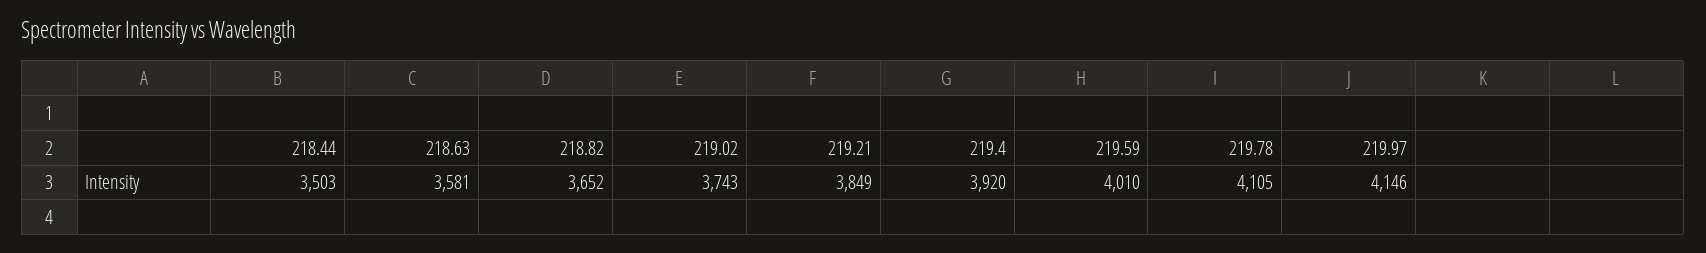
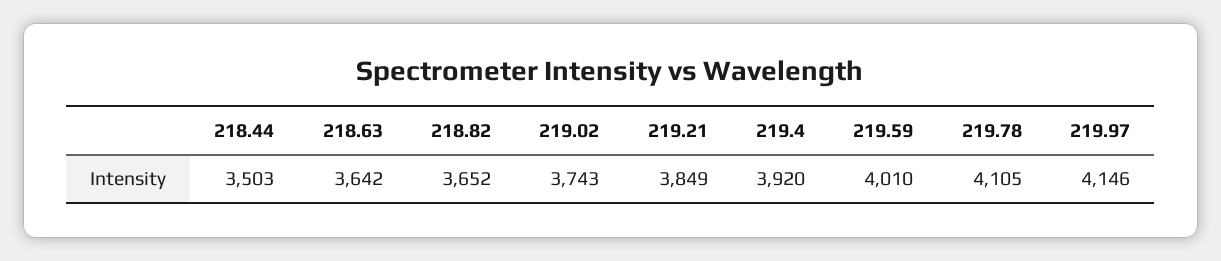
  {
    "218.44": 3503,
-   "218.63": 3581,
+   "218.63": 3642,
    "218.82": 3652,
    "219.02": 3743,
    "219.21": 3849,
    "219.4": 3920,
    "219.59": 4010,
    "219.78": 4105,
    "219.97": 4146
  }

